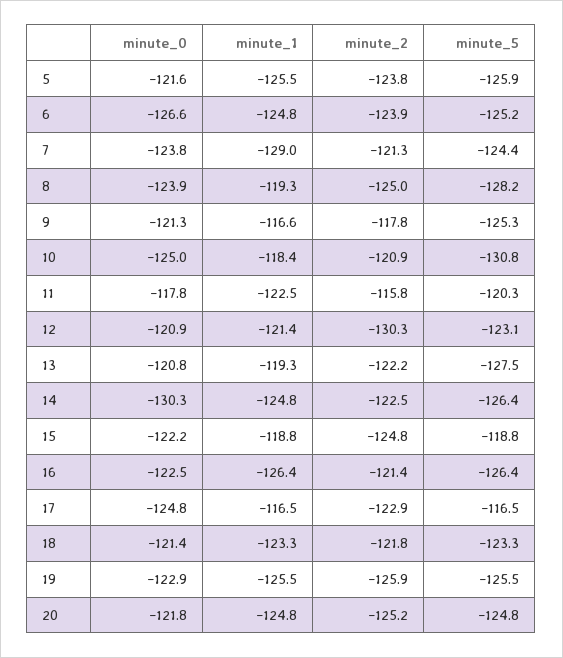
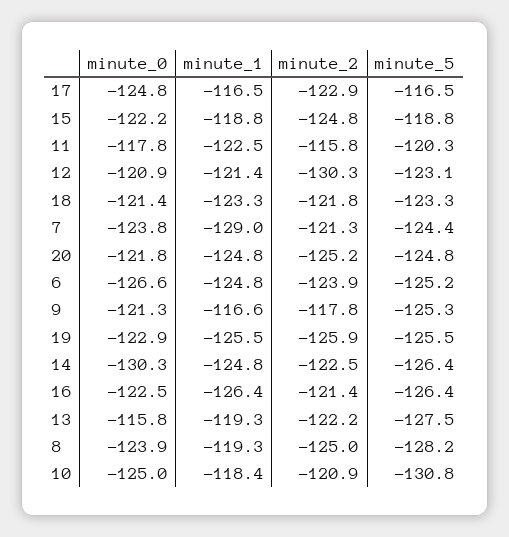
  {
    "minute_0": {
-     "5": -121.6,
      "6": -126.6,
      "7": -123.8,
      "8": -123.9,
      "9": -121.3,
      "10": -125,
      "11": -117.8,
      "12": -120.9,
-     "13": -120.8,
+     "13": -115.8,
      "14": -130.3,
      "15": -122.2,
      "16": -122.5,
      "17": -124.8,
      "18": -121.4,
      "19": -122.9,
      "20": -121.8
    },
    "minute_1": {
-     "5": -125.5,
      "6": -124.8,
      "7": -129,
      "8": -119.3,
      "9": -116.6,
      "10": -118.4,
      "11": -122.5,
      "12": -121.4,
      "13": -119.3,
      "14": -124.8,
      "15": -118.8,
      "16": -126.4,
      "17": -116.5,
      "18": -123.3,
      "19": -125.5,
      "20": -124.8
    },
    "minute_2": {
-     "5": -123.8,
      "6": -123.9,
      "7": -121.3,
      "8": -125,
      "9": -117.8,
      "10": -120.9,
      "11": -115.8,
      "12": -130.3,
      "13": -122.2,
      "14": -122.5,
      "15": -124.8,
      "16": -121.4,
      "17": -122.9,
      "18": -121.8,
      "19": -125.9,
      "20": -125.2
    },
    "minute_5": {
-     "5": -125.9,
      "6": -125.2,
      "7": -124.4,
      "8": -128.2,
      "9": -125.3,
      "10": -130.8,
      "11": -120.3,
      "12": -123.1,
      "13": -127.5,
      "14": -126.4,
      "15": -118.8,
      "16": -126.4,
      "17": -116.5,
      "18": -123.3,
      "19": -125.5,
      "20": -124.8
    }
  }

